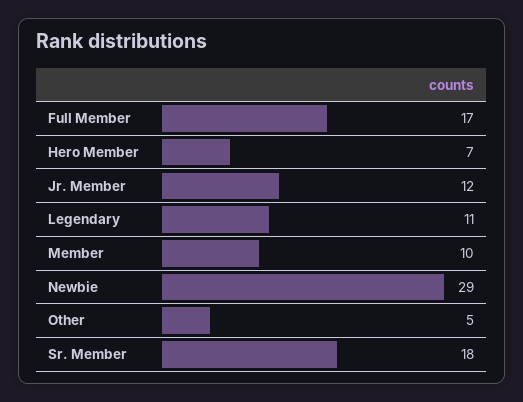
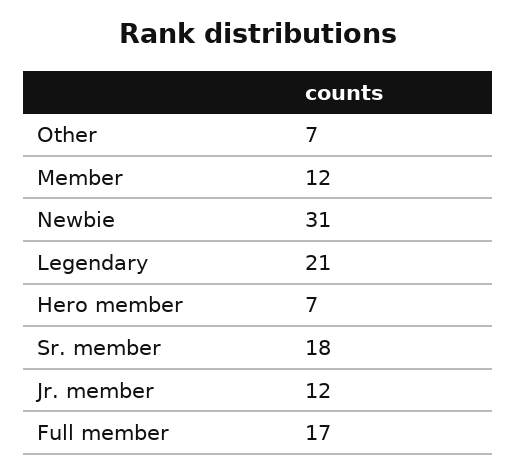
  {
    "Full Member": 17,
    "Hero Member": 7,
    "Jr. Member": 12,
-   "Legendary": 11,
+   "Legendary": 21,
-   "Member": 10,
+   "Member": 12,
-   "Newbie": 29,
+   "Newbie": 31,
-   "Other": 5,
+   "Other": 7,
    "Sr. Member": 18
  }

